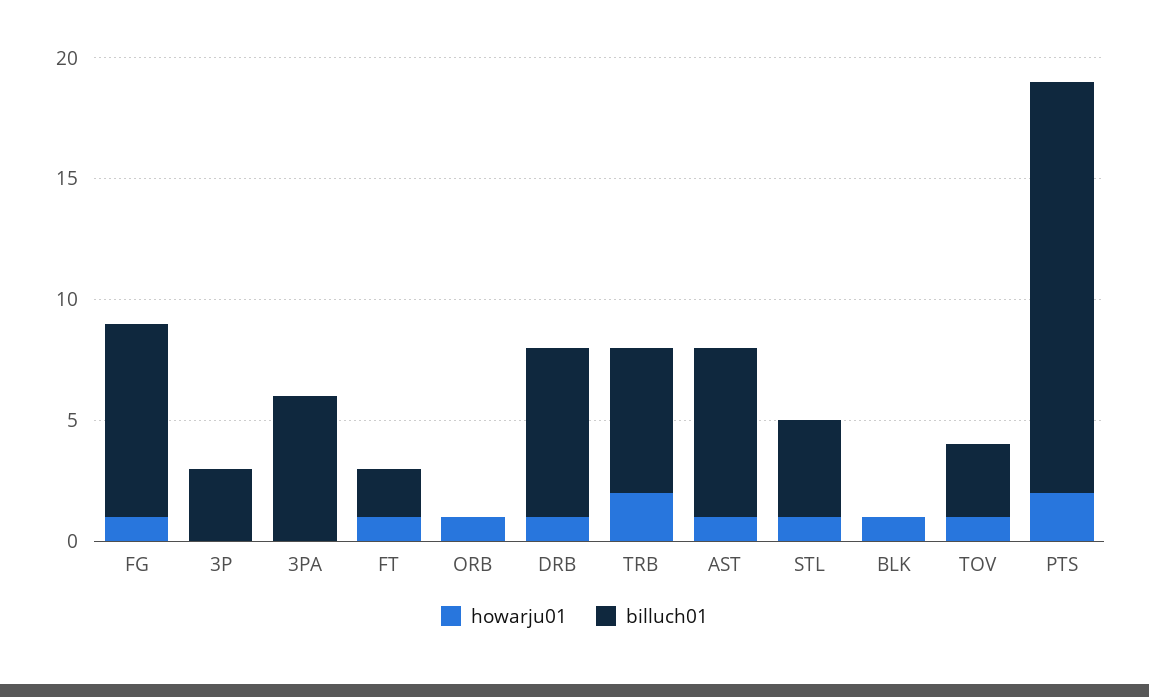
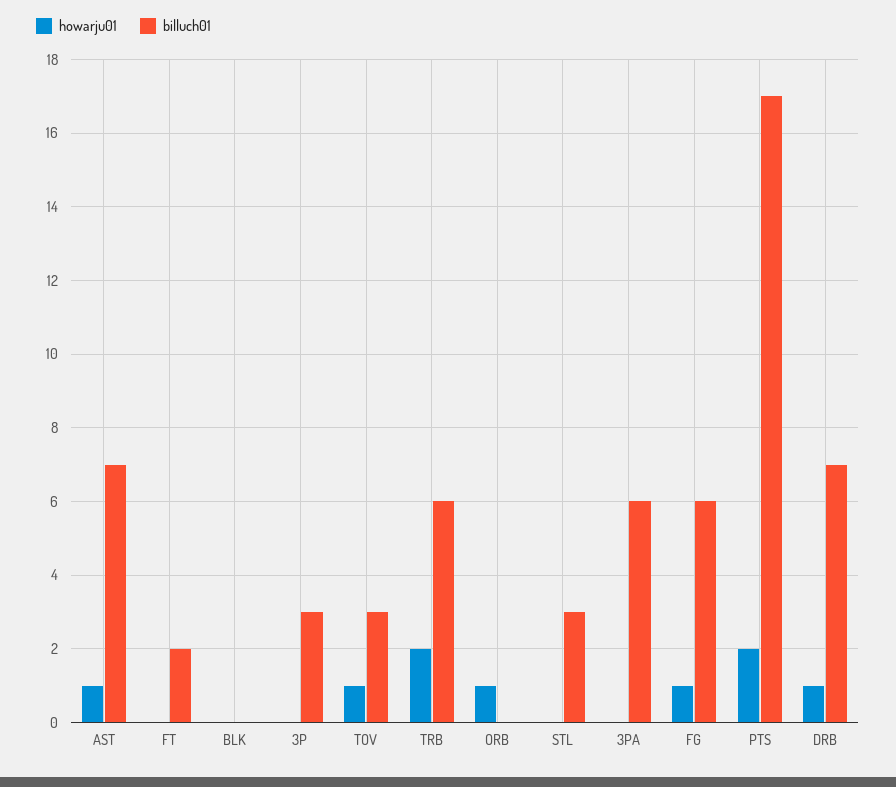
  {
    "howarju01": {
      "FG": 1,
      "3P": 0,
      "3PA": 0,
-     "FT": 1,
+     "FT": 0,
      "ORB": 1,
      "DRB": 1,
      "TRB": 2,
      "AST": 1,
-     "STL": 1,
+     "STL": 0,
-     "BLK": 1,
+     "BLK": 0,
      "TOV": 1,
      "PTS": 2
    },
    "billuch01": {
-     "FG": 8,
+     "FG": 6,
      "3P": 3,
      "3PA": 6,
      "FT": 2,
      "ORB": 0,
      "DRB": 7,
      "TRB": 6,
      "AST": 7,
-     "STL": 4,
+     "STL": 3,
      "BLK": 0,
      "TOV": 3,
      "PTS": 17
    }
  }

